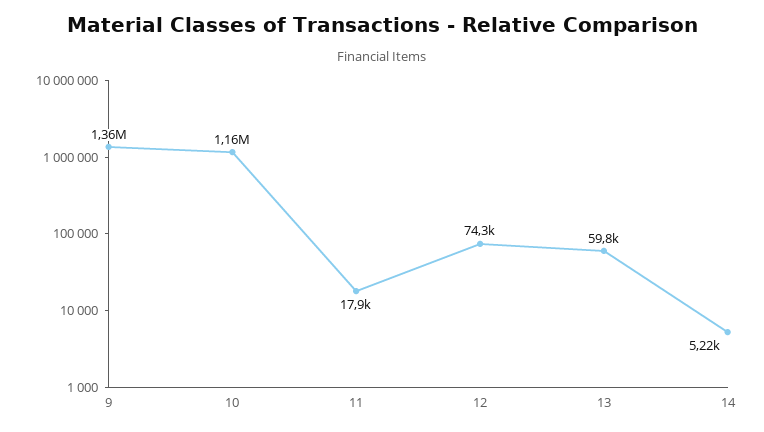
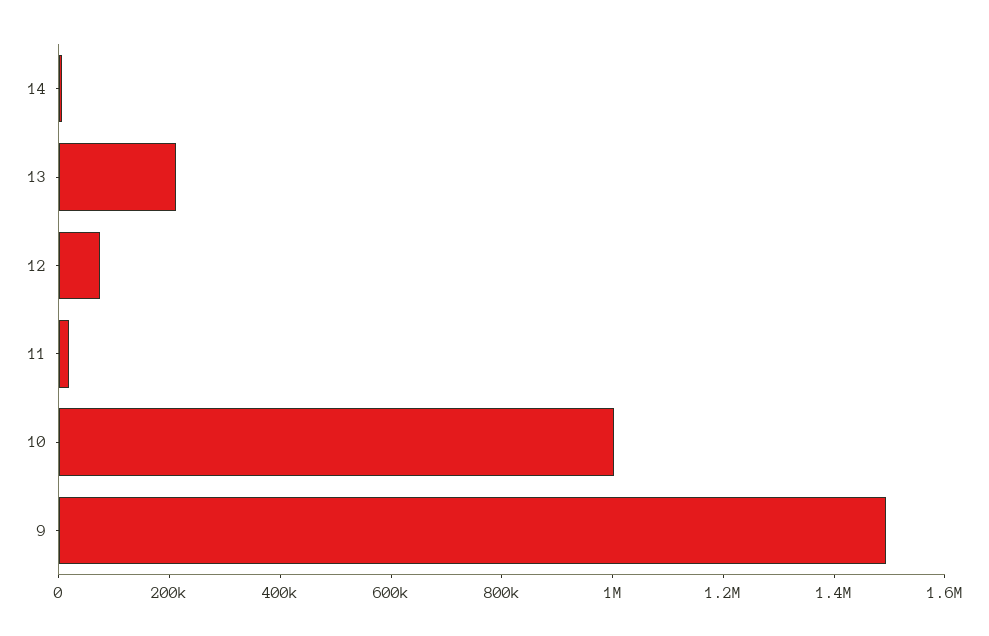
  {
-   "9": 1360000,
+   "9": 1500000,
-   "10": 1160000,
+   "10": 1000000,
    "11": 17900,
    "12": 74300,
-   "13": 59800,
+   "13": 200000,
    "14": 5220
  }

